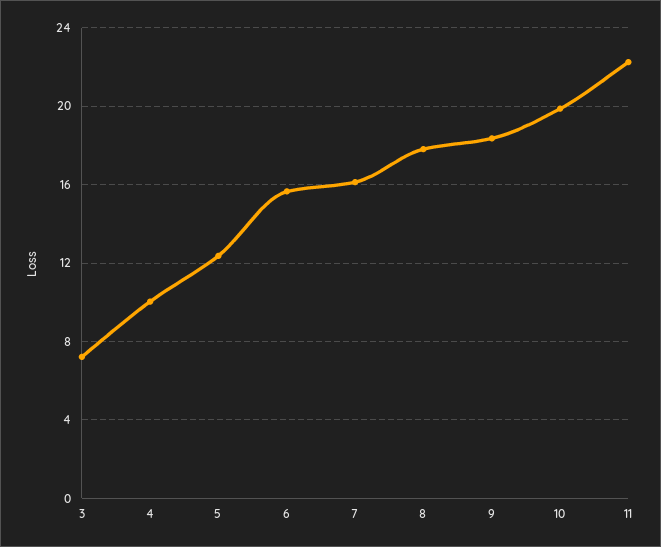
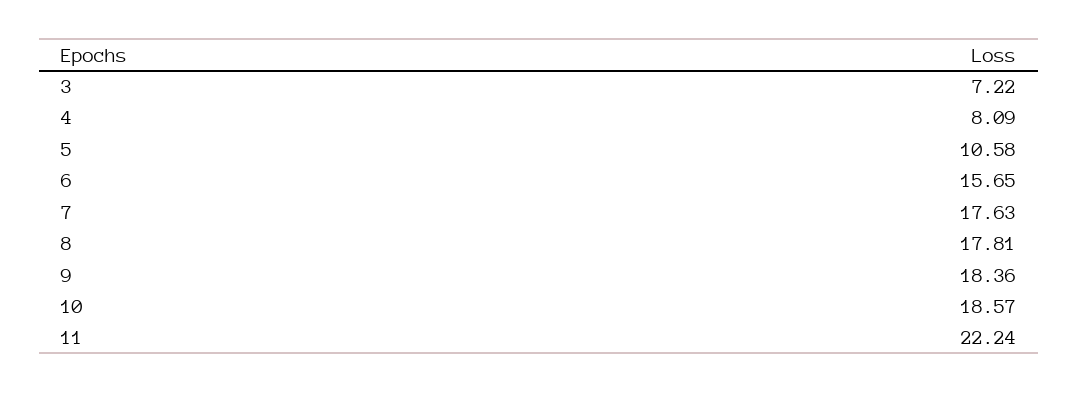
  {
    "3": 7.22,
-   "4": 10,
+   "4": 8.09,
-   "5": 12.5,
+   "5": 10.58,
    "6": 15.65,
-   "7": 16,
+   "7": 17.63,
    "8": 17.81,
    "9": 18.36,
-   "10": 20,
+   "10": 18.57,
    "11": 22.24
  }

